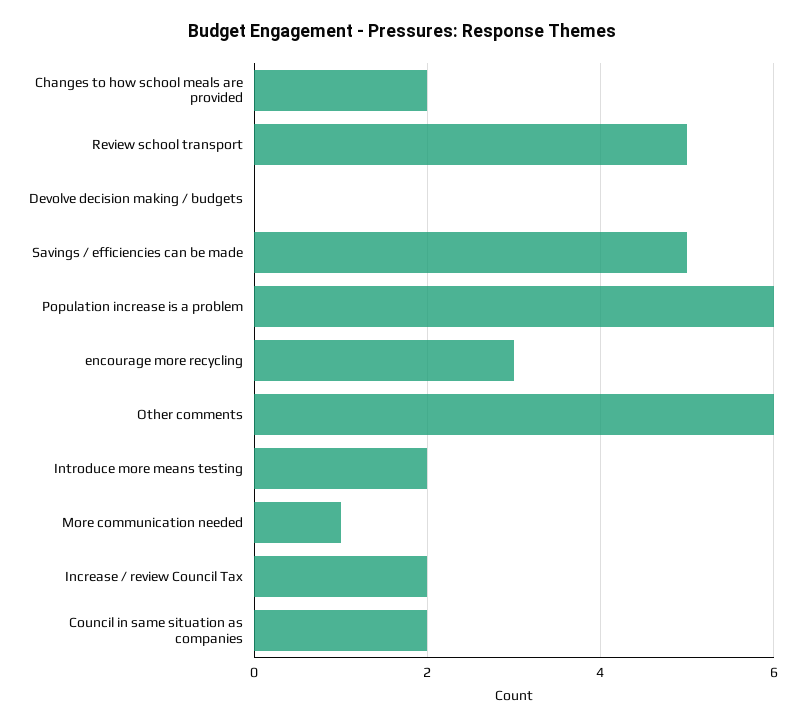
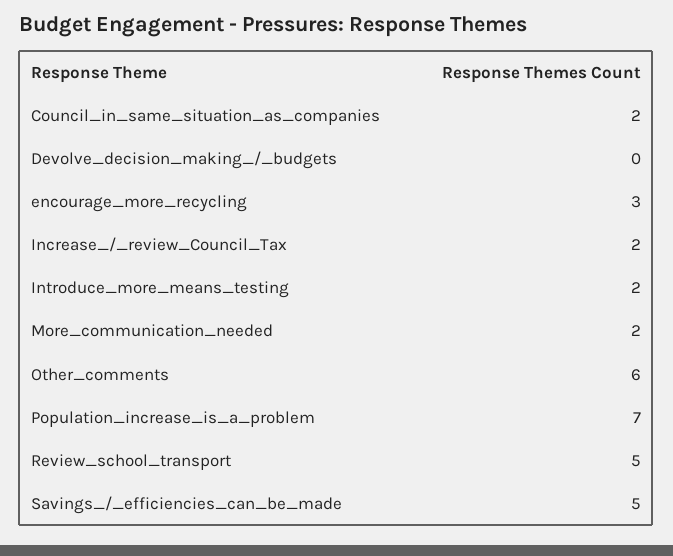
  {
-   "Changes to how school meals are provided": 2,
    "Review school transport": 5,
    "Devolve decision making / budgets": 0,
    "Savings / efficiencies can be made": 5,
-   "Population increase is a problem": 6,
+   "Population increase is a problem": 7,
    "encourage more recycling": 3,
    "Other comments": 6,
    "Introduce more means testing": 2,
-   "More communication needed": 1,
+   "More communication needed": 2,
    "Increase / review Council Tax": 2,
    "Council in same situation as companies": 2
  }

